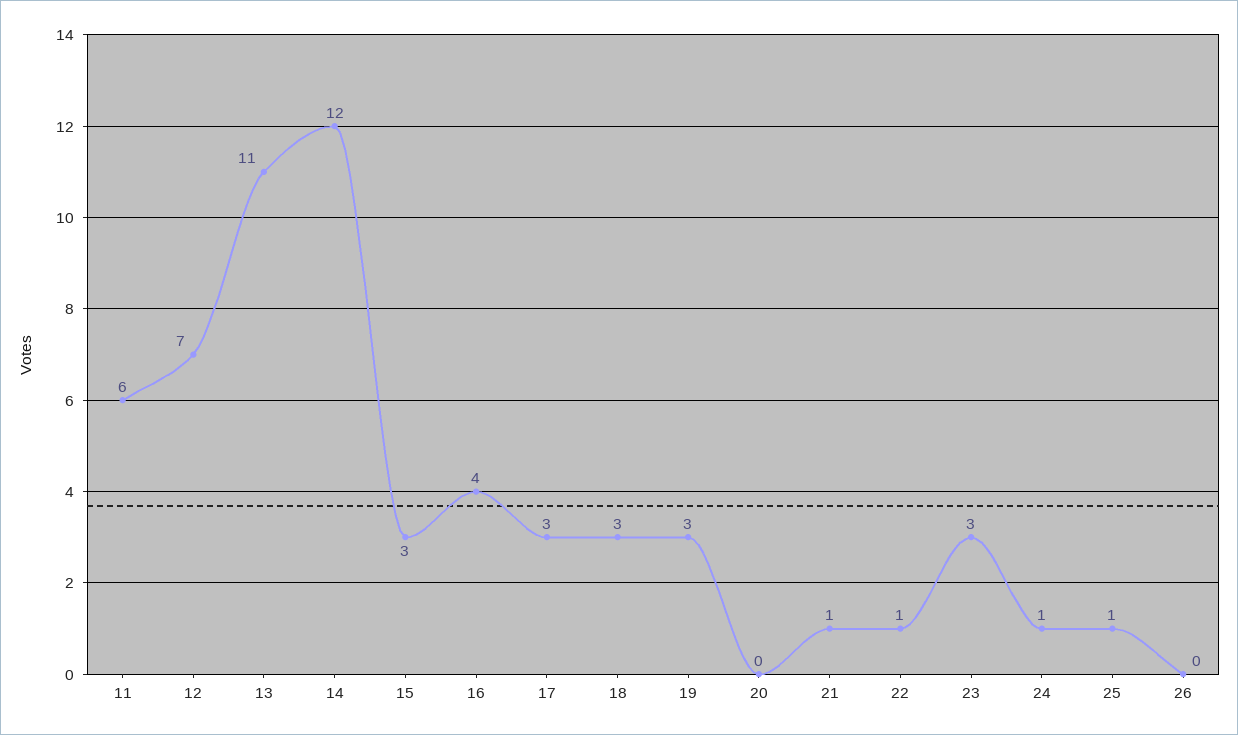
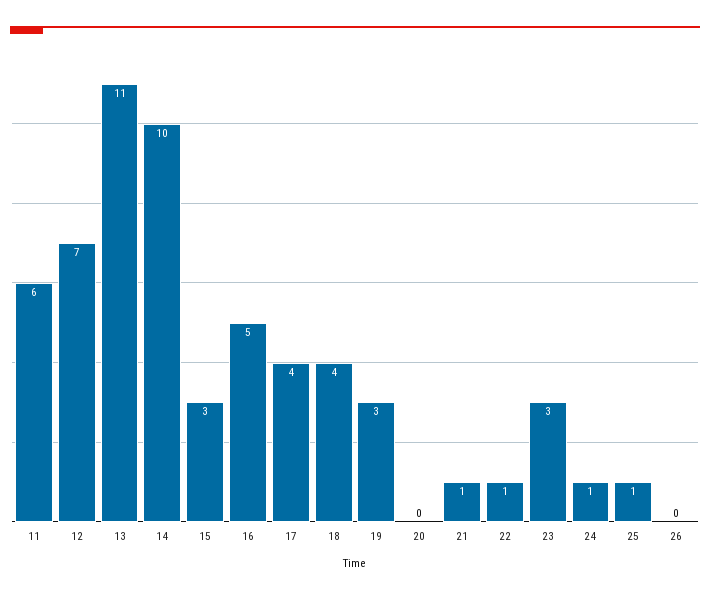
  {
    "11": 6,
    "12": 7,
    "13": 11,
-   "14": 12,
+   "14": 10,
    "15": 3,
-   "16": 4,
+   "16": 5,
-   "17": 3,
+   "17": 4,
-   "18": 3,
+   "18": 4,
    "19": 3,
    "20": 0,
    "21": 1,
    "22": 1,
    "23": 3,
    "24": 1,
    "25": 1,
    "26": 0
  }

